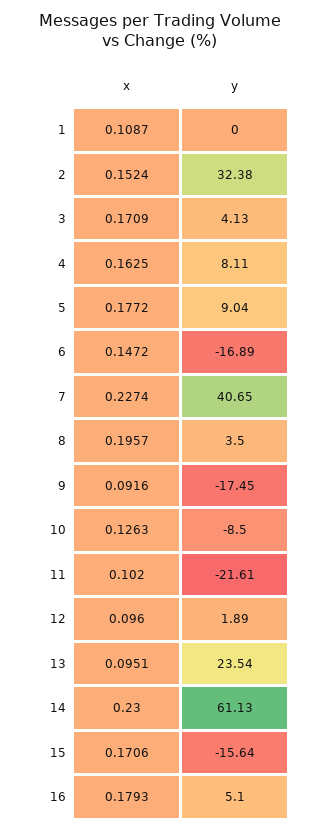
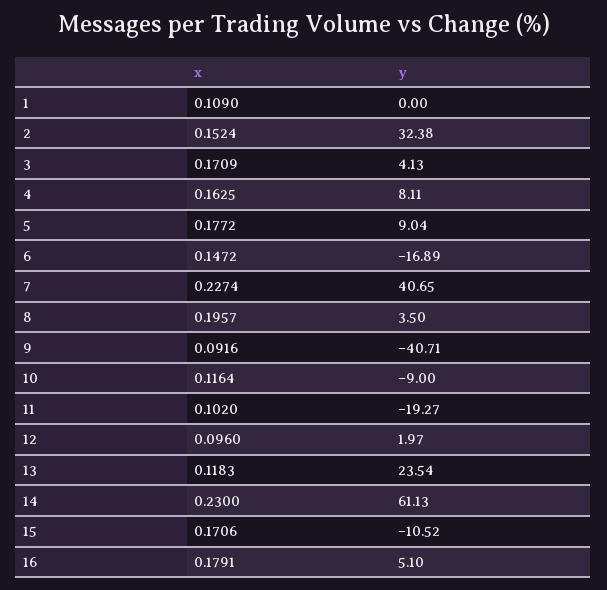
  {
    "x": {
-     "1": 0.1087,
+     "1": 0.109,
      "2": 0.1524,
      "3": 0.1709,
      "4": 0.1625,
      "5": 0.1772,
      "6": 0.1472,
      "7": 0.2274,
      "8": 0.1957,
      "9": 0.0916,
-     "10": 0.1263,
+     "10": 0.1164,
      "11": 0.102,
      "12": 0.096,
-     "13": 0.0951,
+     "13": 0.1183,
      "14": 0.23,
      "15": 0.1706,
-     "16": 0.1793
+     "16": 0.1791
    },
    "y": {
      "1": 0,
      "2": 32.38,
      "3": 4.13,
      "4": 8.11,
      "5": 9.04,
      "6": -16.89,
      "7": 40.65,
      "8": 3.5,
-     "9": -17.45,
+     "9": -40.71,
-     "10": -8.5,
+     "10": -9,
-     "11": -21.61,
+     "11": -19.27,
-     "12": 1.89,
+     "12": 1.97,
      "13": 23.54,
      "14": 61.13,
-     "15": -15.64,
+     "15": -10.52,
      "16": 5.1
    }
  }

